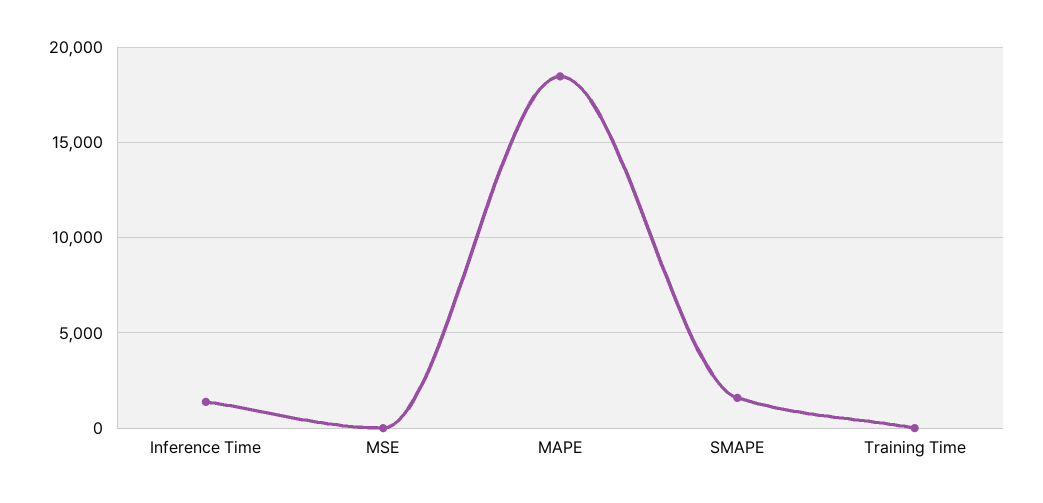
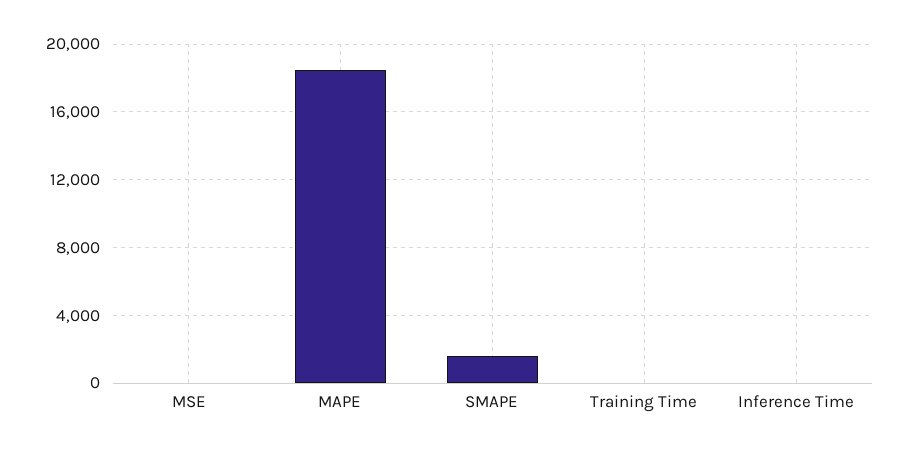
  {
-   "Inference Time": 1500,
+   "Inference Time": 0,
    "MSE": 0,
    "MAPE": 18500,
    "SMAPE": 1500,
    "Training Time": 0
  }

